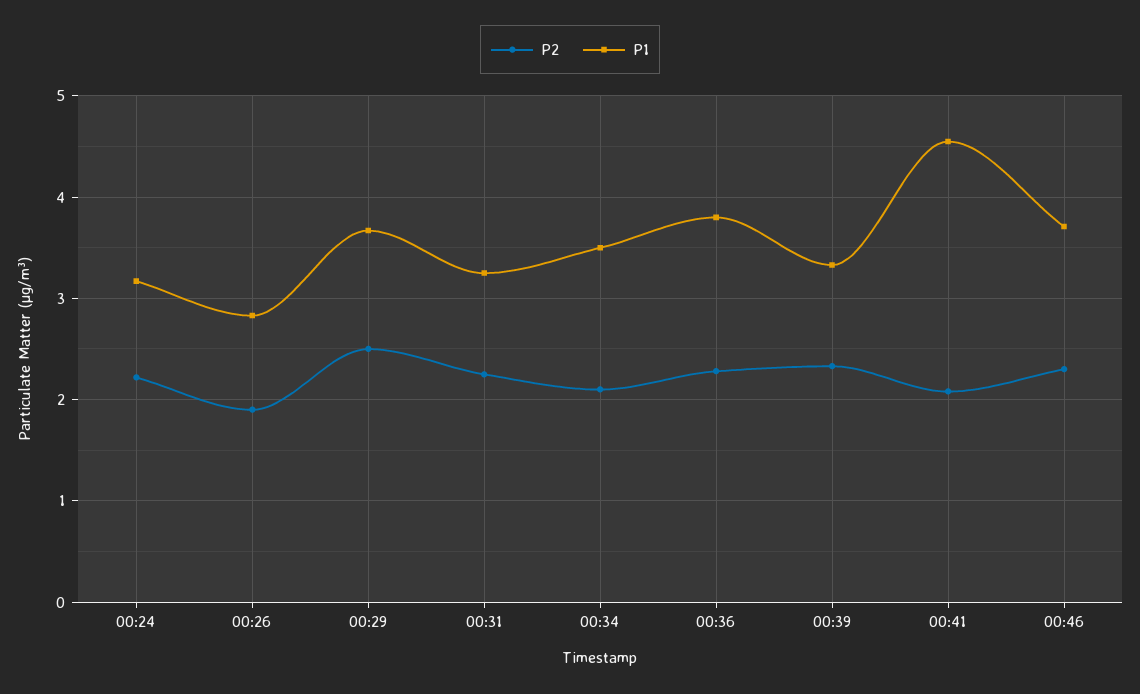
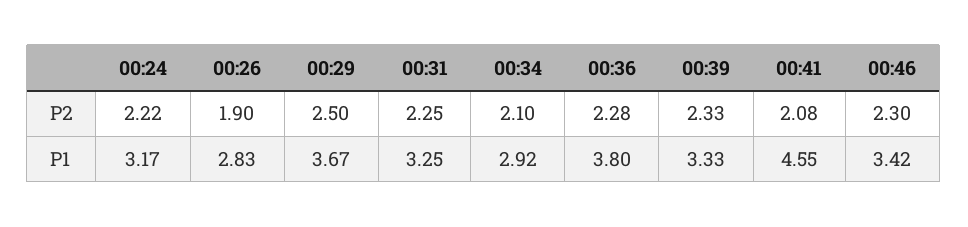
  {
    "P2": {
      "00:24": 2.22,
      "00:26": 1.9,
      "00:29": 2.5,
      "00:31": 2.25,
      "00:34": 2.1,
      "00:36": 2.28,
      "00:39": 2.33,
      "00:41": 2.08,
      "00:46": 2.3
    },
    "P1": {
      "00:24": 3.17,
      "00:26": 2.83,
      "00:29": 3.67,
      "00:31": 3.25,
-     "00:34": 3.5,
+     "00:34": 2.92,
      "00:36": 3.8,
      "00:39": 3.33,
      "00:41": 4.55,
-     "00:46": 3.7
+     "00:46": 3.42
    }
  }

